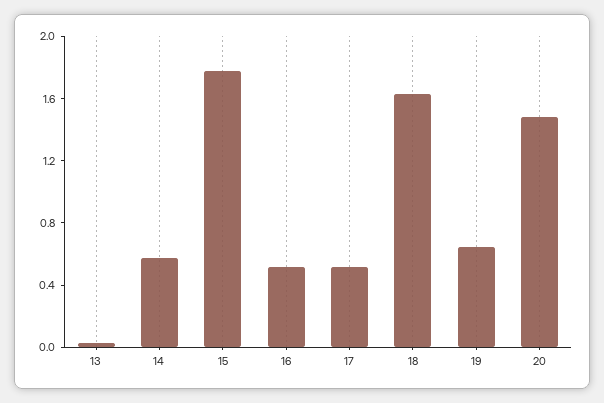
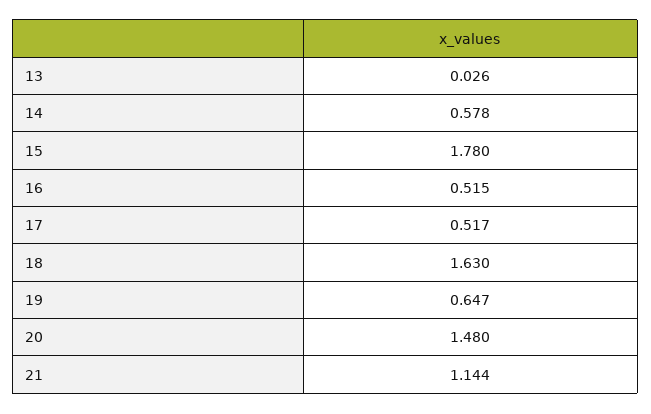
  {
    "13": 0.026,
    "14": 0.578,
    "15": 1.78,
    "16": 0.515,
    "17": 0.517,
    "18": 1.63,
    "19": 0.647,
-   "20": 1.48
+   "20": 1.48,
+   "21": 1.144
  }

